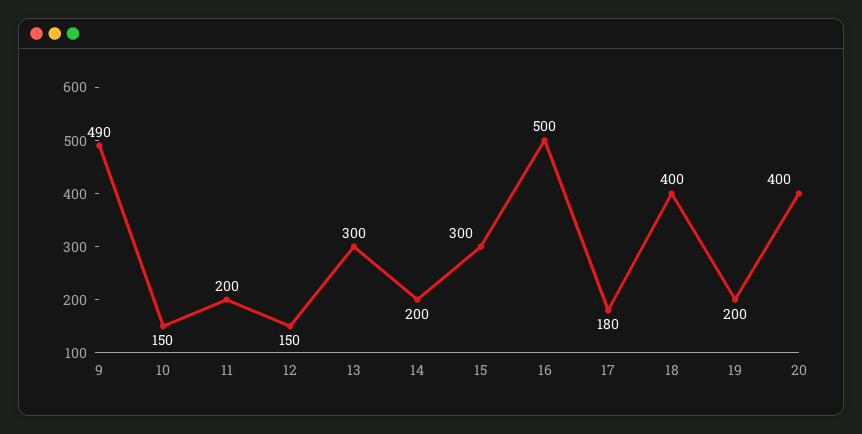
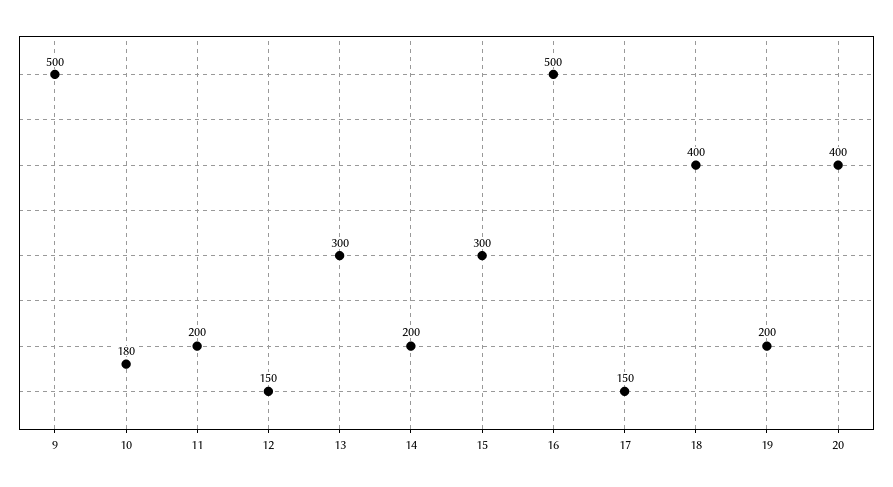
  {
-   "9": 490,
+   "9": 500,
-   "10": 150,
+   "10": 180,
    "11": 200,
    "12": 150,
    "13": 300,
    "14": 200,
    "15": 300,
    "16": 500,
-   "17": 180,
+   "17": 150,
    "18": 400,
    "19": 200,
    "20": 400
  }

